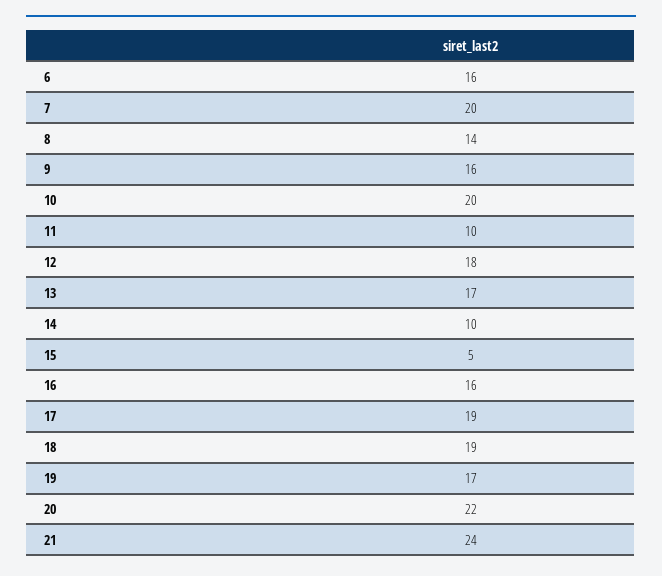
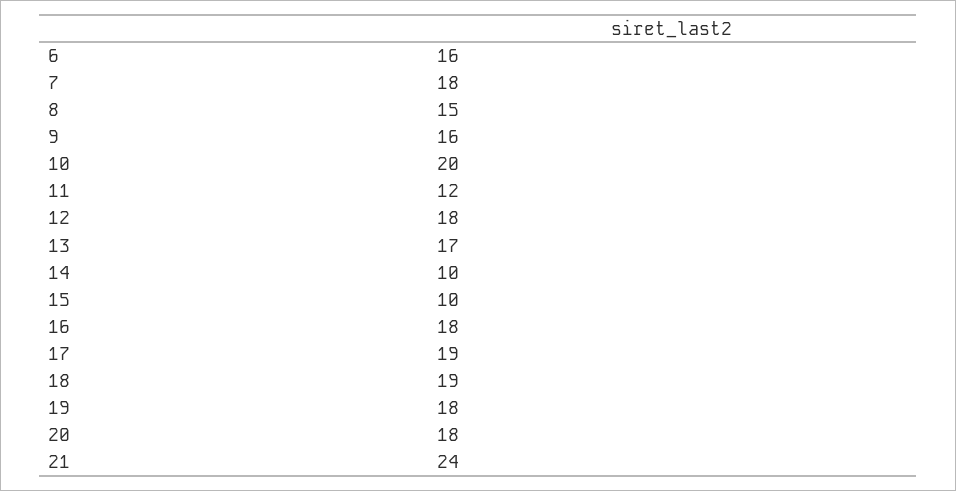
  {
    "6": 16,
-   "7": 20,
+   "7": 18,
-   "8": 14,
+   "8": 15,
    "9": 16,
    "10": 20,
-   "11": 10,
+   "11": 12,
    "12": 18,
    "13": 17,
    "14": 10,
-   "15": 5,
+   "15": 10,
-   "16": 16,
+   "16": 18,
    "17": 19,
    "18": 19,
-   "19": 17,
+   "19": 18,
-   "20": 22,
+   "20": 18,
    "21": 24
  }

